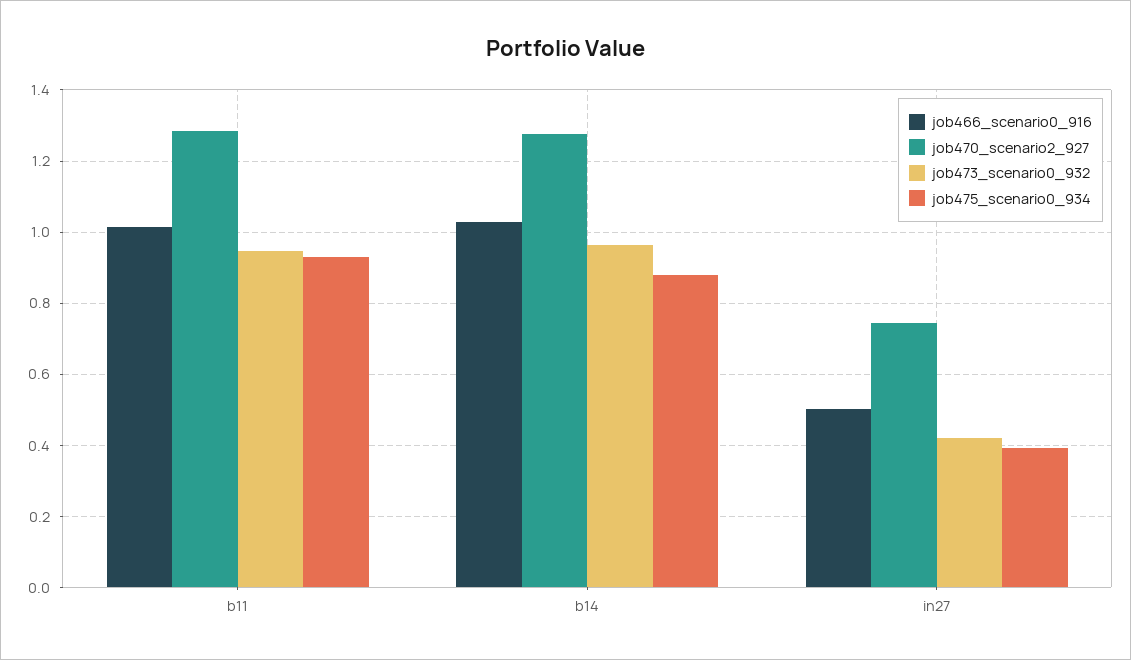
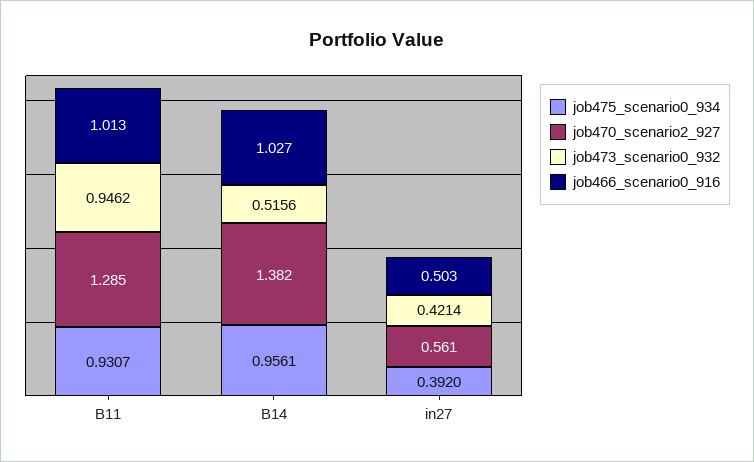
  {
    "job466_scenario0_916": {
      "b11": 1.013,
      "b14": 1.027,
      "in27": 0.503
    },
    "job470_scenario2_927": {
      "b11": 1.285,
-     "b14": 1.28,
+     "b14": 1.382,
-     "in27": 0.74
+     "in27": 0.561
    },
    "job473_scenario0_932": {
      "b11": 0.9462,
-     "b14": 0.96,
+     "b14": 0.5156,
      "in27": 0.4214
    },
    "job475_scenario0_934": {
      "b11": 0.9307,
-     "b14": 0.88,
+     "b14": 0.9561,
      "in27": 0.392
    }
  }

